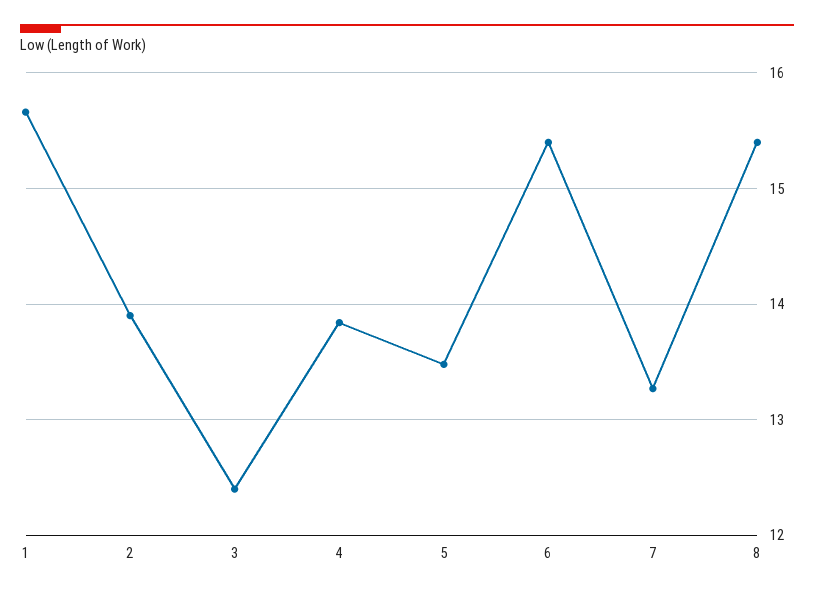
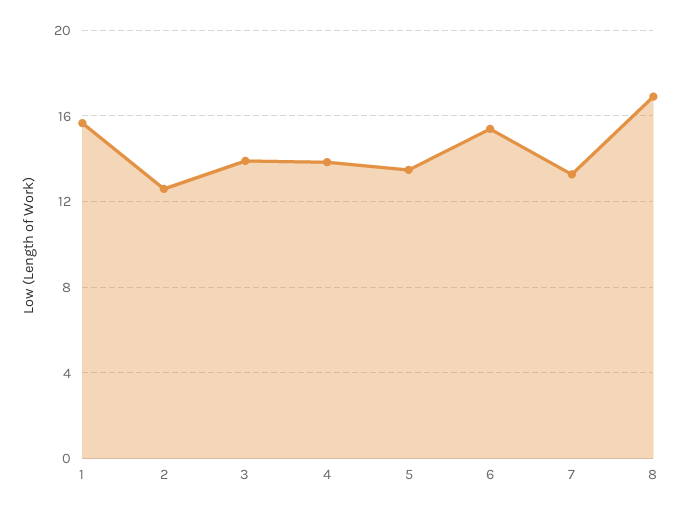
  {
    "1": 15.7,
-   "2": 13.9,
+   "2": 12.5,
-   "3": 12.4,
+   "3": 14,
    "4": 13.8,
    "5": 13.5,
    "6": 15.4,
    "7": 13.3,
-   "8": 15.4
+   "8": 17
  }

